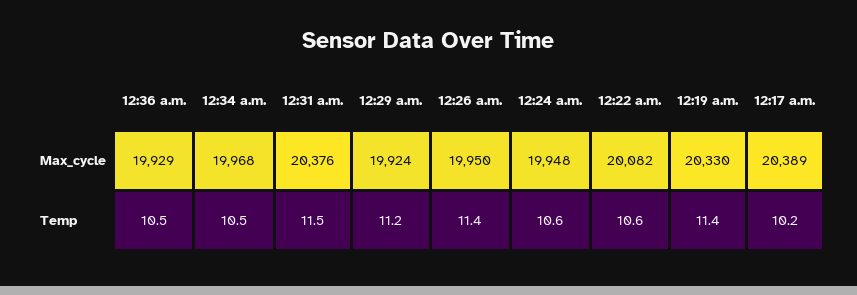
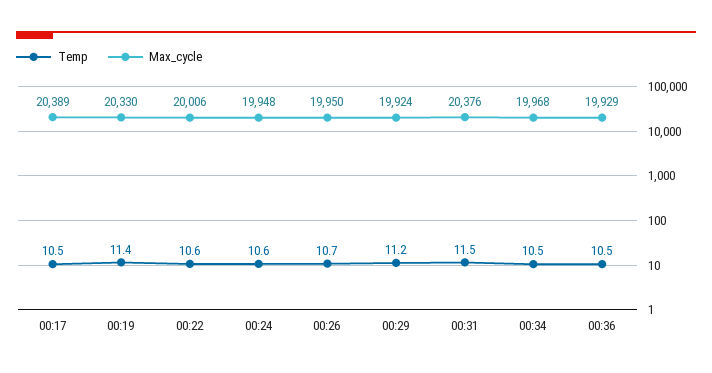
  {
    "Max_cycle": {
      "12:36 a.m.": 19929,
      "12:34 a.m.": 19968,
      "12:31 a.m.": 20376,
      "12:29 a.m.": 19924,
      "12:26 a.m.": 19950,
      "12:24 a.m.": 19948,
-     "12:22 a.m.": 20082,
+     "12:22 a.m.": 20006,
      "12:19 a.m.": 20330,
      "12:17 a.m.": 20389
    },
    "Temp": {
      "12:36 a.m.": 10.5,
      "12:34 a.m.": 10.5,
      "12:31 a.m.": 11.5,
      "12:29 a.m.": 11.2,
-     "12:26 a.m.": 11.4,
+     "12:26 a.m.": 10.7,
      "12:24 a.m.": 10.6,
      "12:22 a.m.": 10.6,
      "12:19 a.m.": 11.4,
-     "12:17 a.m.": 10.2
+     "12:17 a.m.": 10.5
    }
  }

